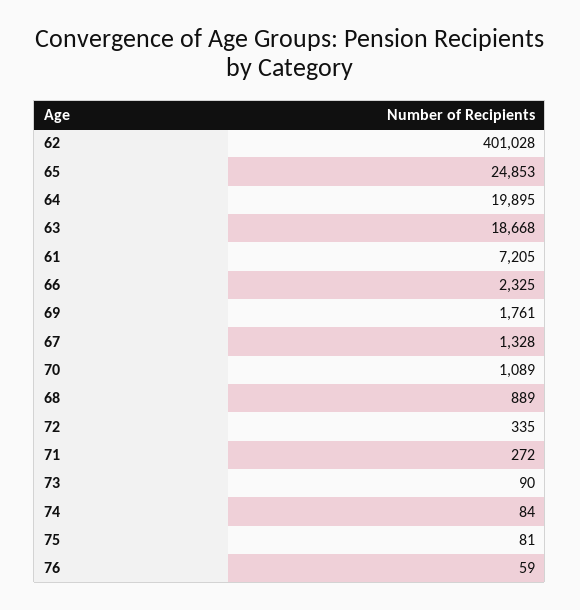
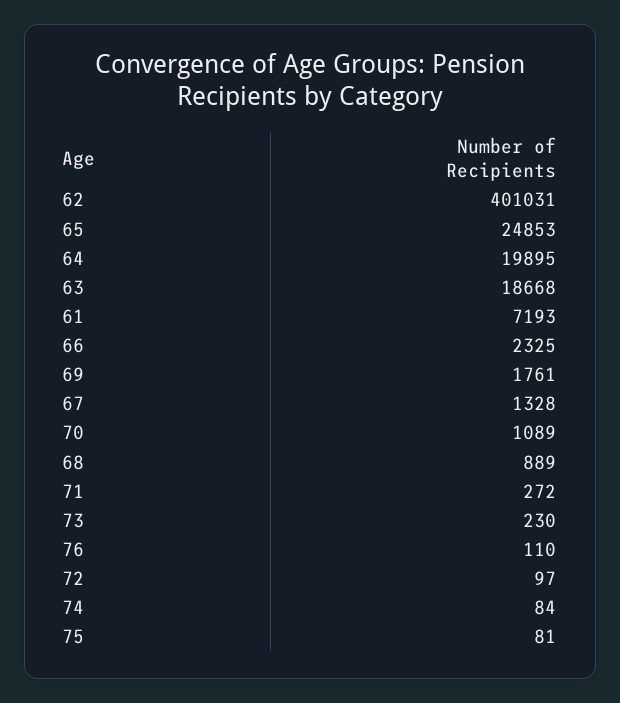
  {
-   "62": 401028,
+   "62": 401031,
    "65": 24853,
    "64": 19895,
    "63": 18668,
-   "61": 7205,
+   "61": 7193,
    "66": 2325,
    "69": 1761,
    "67": 1328,
    "70": 1089,
    "68": 889,
-   "72": 335,
+   "72": 97,
    "71": 272,
-   "73": 90,
+   "73": 230,
    "74": 84,
    "75": 81,
-   "76": 59
+   "76": 110
  }

